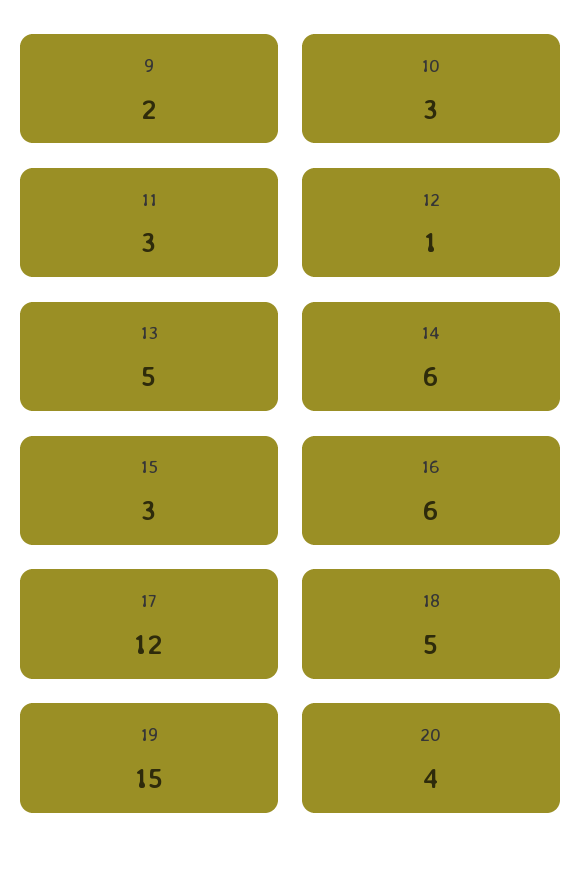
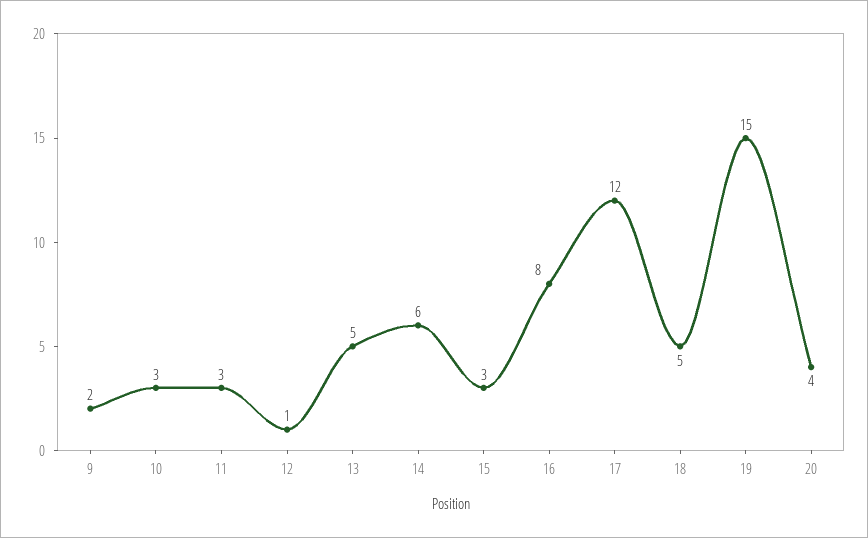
  {
    "9": 2,
    "10": 3,
    "11": 3,
    "12": 1,
    "13": 5,
    "14": 6,
    "15": 3,
-   "16": 6,
+   "16": 8,
    "17": 12,
    "18": 5,
    "19": 15,
    "20": 4
  }

